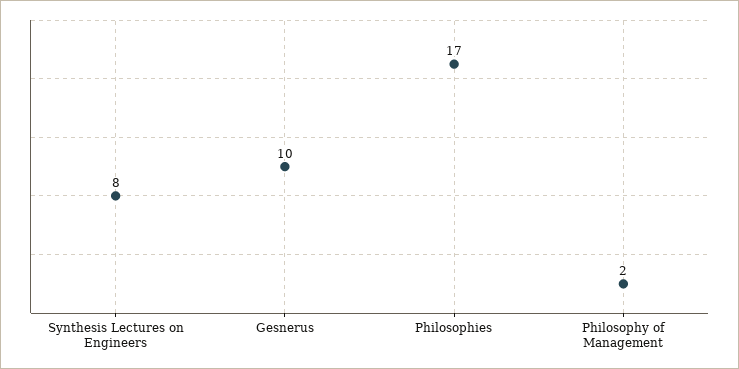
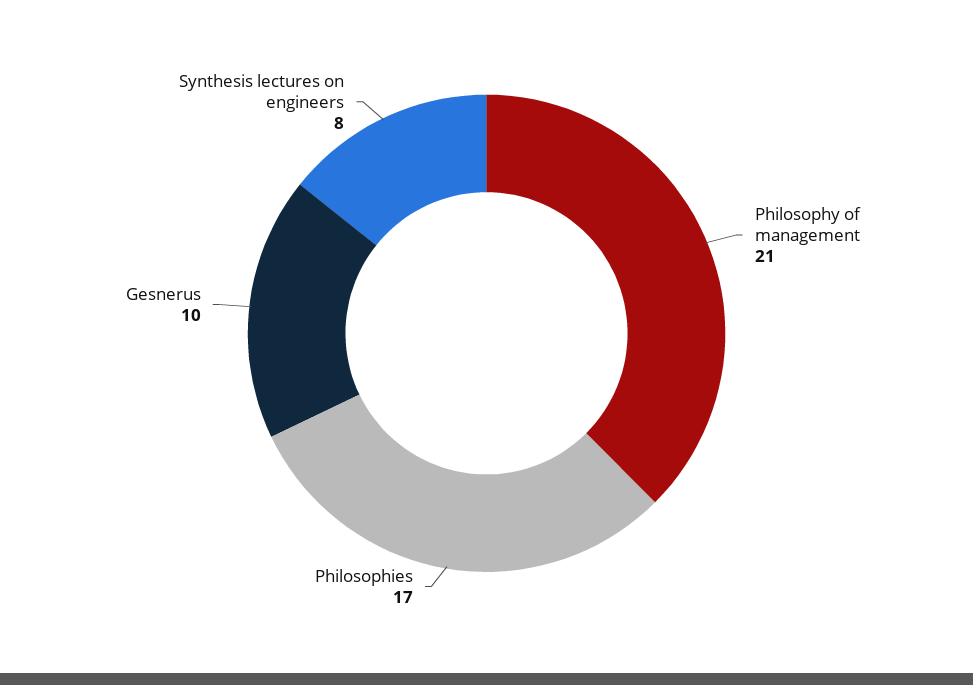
  {
    "Synthesis Lectures on Engineers": 8,
    "Gesnerus": 10,
    "Philosophies": 17,
-   "Philosophy of Management": 2
+   "Philosophy of Management": 21
  }

